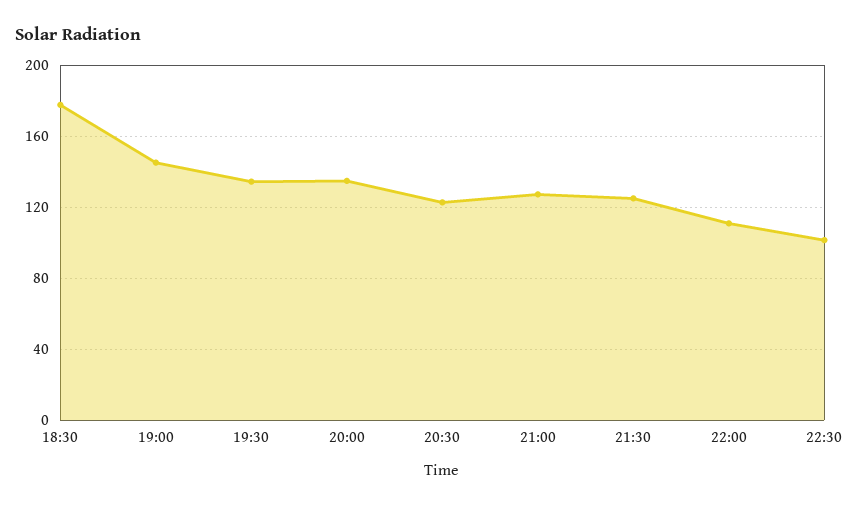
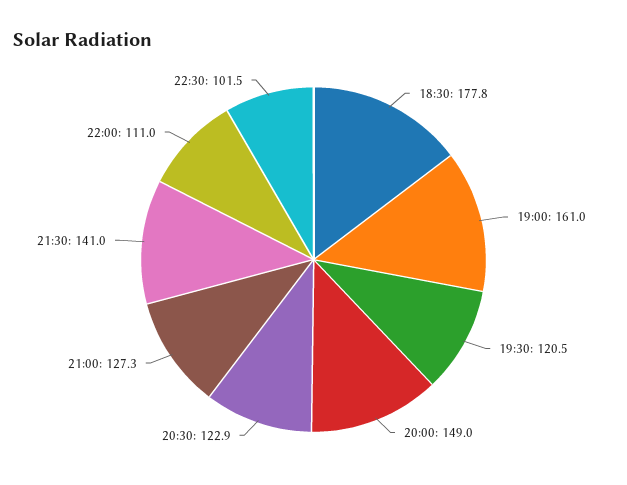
  {
    "18:30": 177.8,
-   "19:00": 145,
+   "19:00": 161,
-   "19:30": 135,
+   "19:30": 120.5,
-   "20:00": 135,
+   "20:00": 149,
    "20:30": 122.9,
    "21:00": 127.3,
-   "21:30": 125,
+   "21:30": 141,
    "22:00": 111,
    "22:30": 101.5
  }

